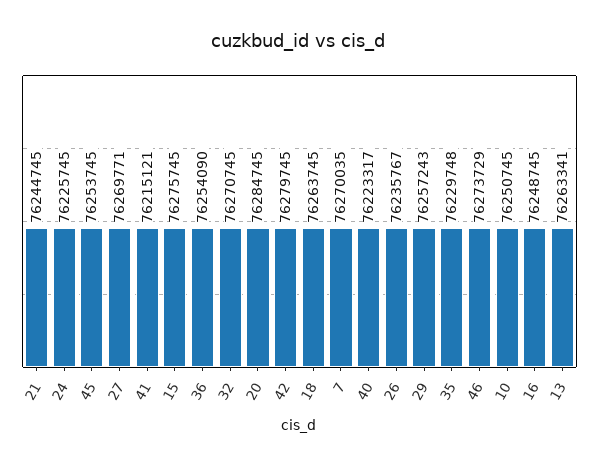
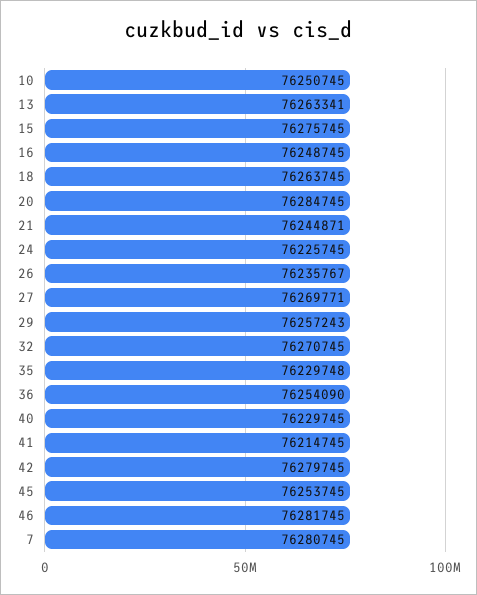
  {
-   "21": 76244745,
+   "21": 76244871,
    "24": 76225745,
    "45": 76253745,
    "27": 76269771,
-   "41": 76215121,
+   "41": 76214745,
    "15": 76275745,
    "36": 76254090,
    "32": 76270745,
    "20": 76284745,
    "42": 76279745,
    "18": 76263745,
-   "7": 76270035,
+   "7": 76280745,
-   "40": 76223317,
+   "40": 76229745,
    "26": 76235767,
    "29": 76257243,
    "35": 76229748,
-   "46": 76273729,
+   "46": 76281745,
    "10": 76250745,
    "16": 76248745,
    "13": 76263341
  }

